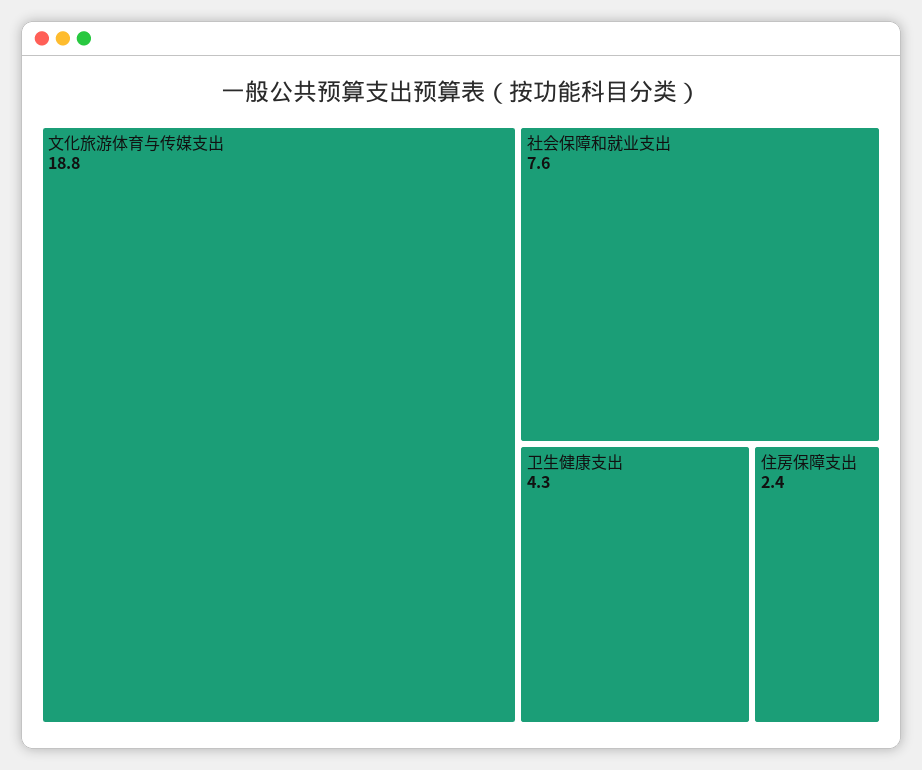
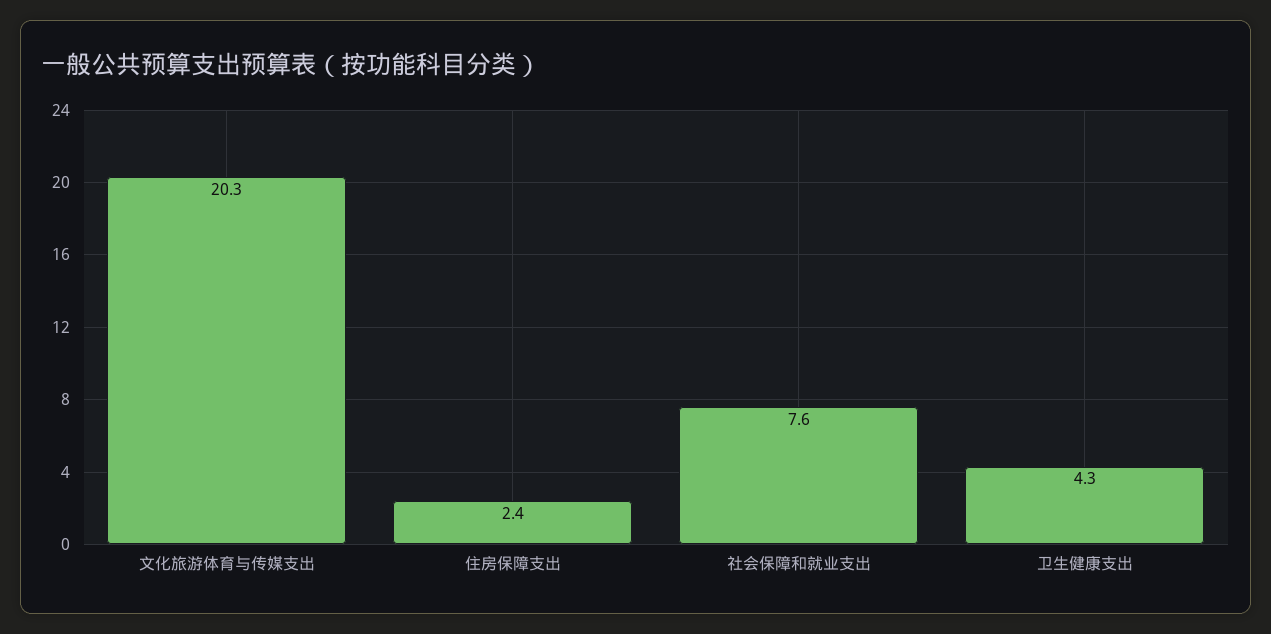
  {
-   "文化旅游体育与传媒支出": 18.8,
+   "文化旅游体育与传媒支出": 20.3,
    "社会保障和就业支出": 7.6,
    "卫生健康支出": 4.3,
    "住房保障支出": 2.4
  }

